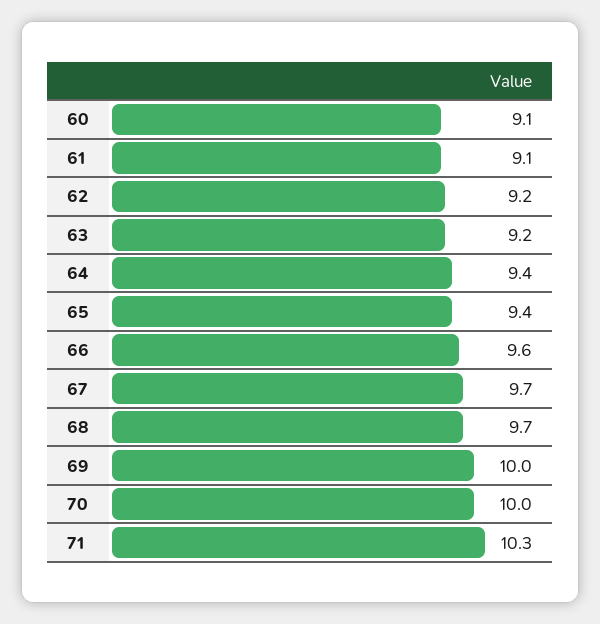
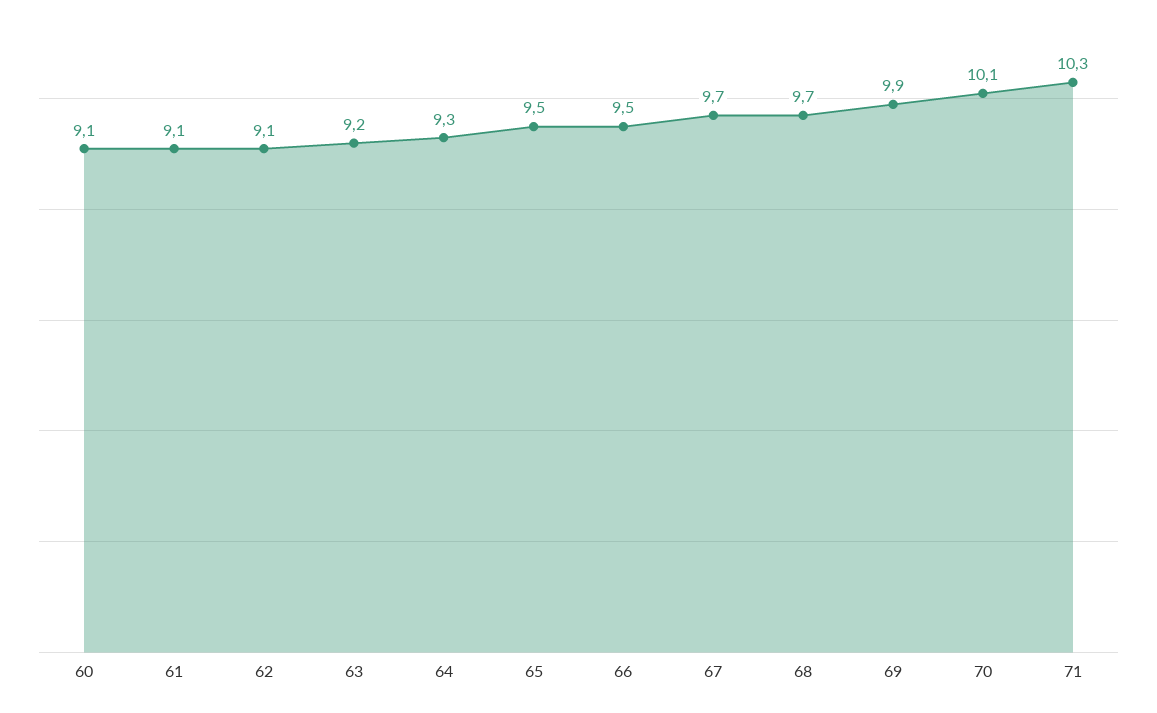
  {
    "60": 9.1,
    "61": 9.1,
-   "62": 9.2,
+   "62": 9.1,
    "63": 9.2,
-   "64": 9.4,
+   "64": 9.3,
-   "65": 9.4,
+   "65": 9.5,
-   "66": 9.6,
+   "66": 9.5,
    "67": 9.7,
    "68": 9.7,
-   "69": 10,
+   "69": 9.9,
-   "70": 10,
+   "70": 10.1,
    "71": 10.3
  }

